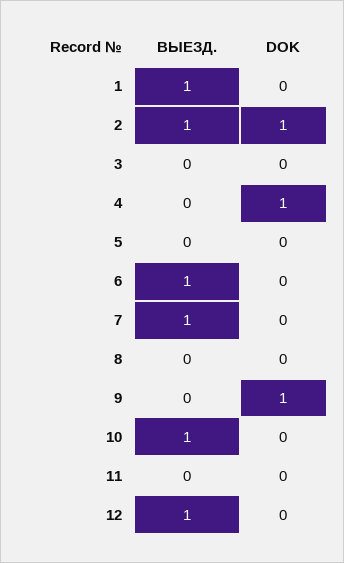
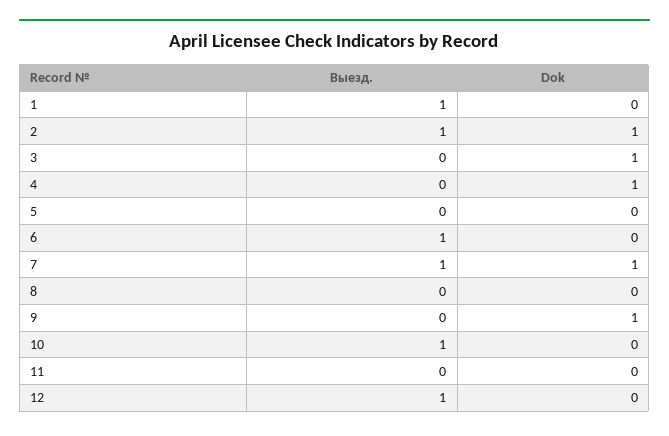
  {
    "ВЫЕЗД.": {
      "1": 1,
      "2": 1,
      "3": 0,
      "4": 0,
      "5": 0,
      "6": 1,
      "7": 1,
      "8": 0,
      "9": 0,
      "10": 1,
      "11": 0,
      "12": 1
    },
    "DOK": {
      "1": 0,
      "2": 1,
-     "3": 0,
+     "3": 1,
      "4": 1,
      "5": 0,
      "6": 0,
-     "7": 0,
+     "7": 1,
      "8": 0,
      "9": 1,
      "10": 0,
      "11": 0,
      "12": 0
    }
  }

